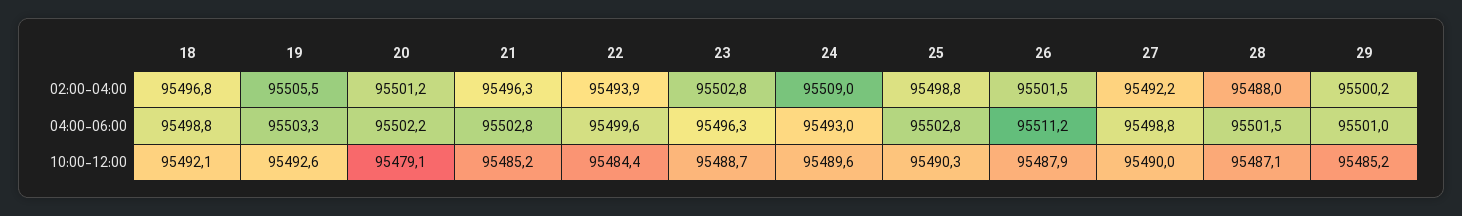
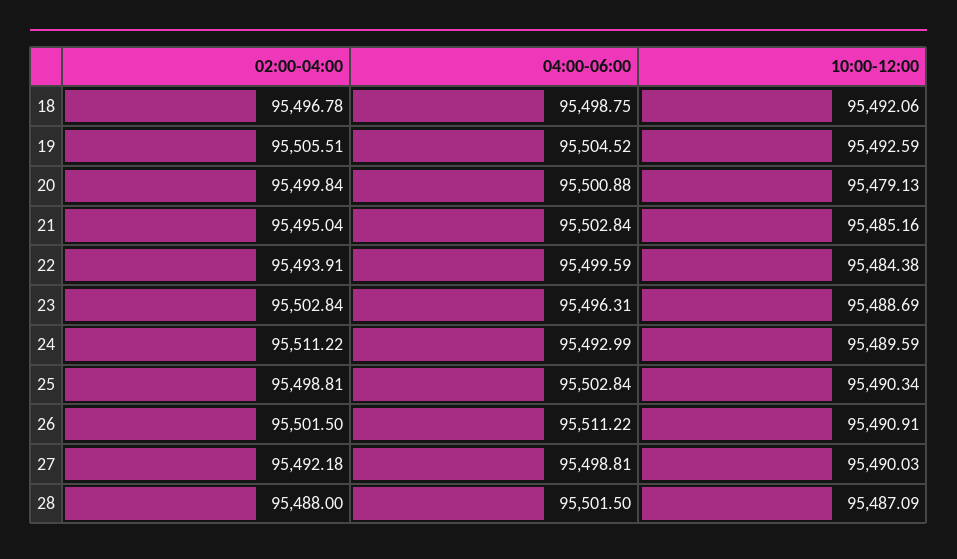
  {
    "18": {
      "02:00-04:00": 95496.78,
      "04:00-06:00": 95498.75,
      "10:00-12:00": 95492.06
    },
    "19": {
      "02:00-04:00": 95505.51,
-     "04:00-06:00": 95503.3,
+     "04:00-06:00": 95504.52,
      "10:00-12:00": 95492.59
    },
    "20": {
-     "02:00-04:00": 95501.2,
+     "02:00-04:00": 95499.84,
-     "04:00-06:00": 95502.2,
+     "04:00-06:00": 95500.88,
      "10:00-12:00": 95479.13
    },
    "21": {
-     "02:00-04:00": 95496.3,
+     "02:00-04:00": 95495.04,
      "04:00-06:00": 95502.84,
      "10:00-12:00": 95485.16
    },
    "22": {
      "02:00-04:00": 95493.91,
      "04:00-06:00": 95499.59,
      "10:00-12:00": 95484.38
    },
    "23": {
      "02:00-04:00": 95502.84,
      "04:00-06:00": 95496.31,
      "10:00-12:00": 95488.69
    },
    "24": {
-     "02:00-04:00": 95509,
+     "02:00-04:00": 95511.22,
      "04:00-06:00": 95492.99,
      "10:00-12:00": 95489.59
    },
    "25": {
      "02:00-04:00": 95498.81,
      "04:00-06:00": 95502.84,
      "10:00-12:00": 95490.34
    },
    "26": {
      "02:00-04:00": 95501.5,
      "04:00-06:00": 95511.22,
-     "10:00-12:00": 95487.9
+     "10:00-12:00": 95490.91
    },
    "27": {
      "02:00-04:00": 95492.18,
      "04:00-06:00": 95498.81,
      "10:00-12:00": 95490.03
    },
    "28": {
      "02:00-04:00": 95488,
      "04:00-06:00": 95501.5,
      "10:00-12:00": 95487.09
-   },
+   }
-   "29": {
-     "02:00-04:00": 95500.2,
-     "04:00-06:00": 95501,
-     "10:00-12:00": 95485.2
-   }
  }

